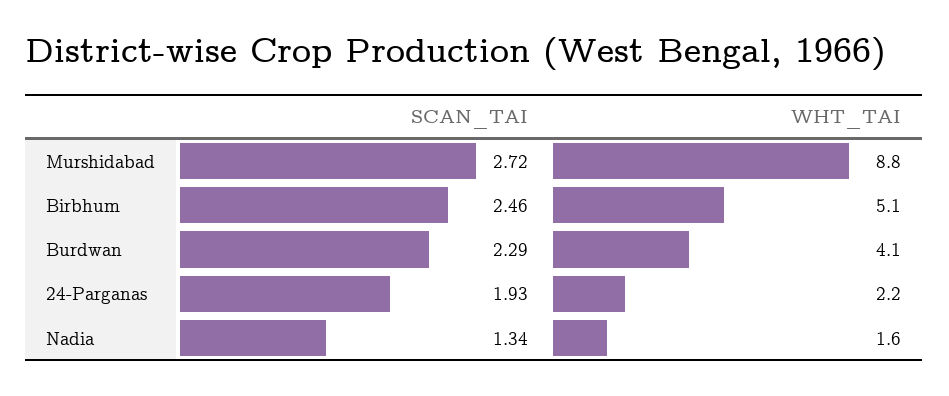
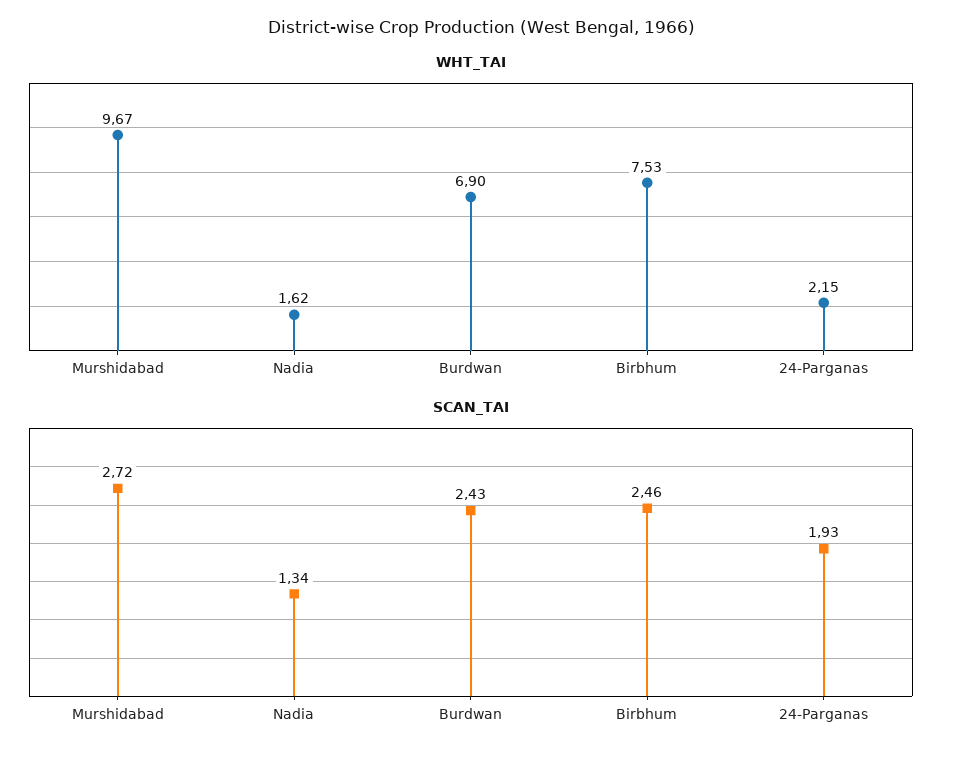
  {
    "SCAN_TAI": {
      "Murshidabad": 2.72,
      "Birbhum": 2.46,
-     "Burdwan": 2.29,
+     "Burdwan": 2.43,
      "24-Parganas": 1.93,
      "Nadia": 1.34
    },
    "WHT_TAI": {
-     "Murshidabad": 8.8,
+     "Murshidabad": 9.67,
-     "Birbhum": 5.1,
+     "Birbhum": 7.53,
-     "Burdwan": 4.1,
+     "Burdwan": 6.9,
      "24-Parganas": 2.15,
      "Nadia": 1.62
    }
  }

